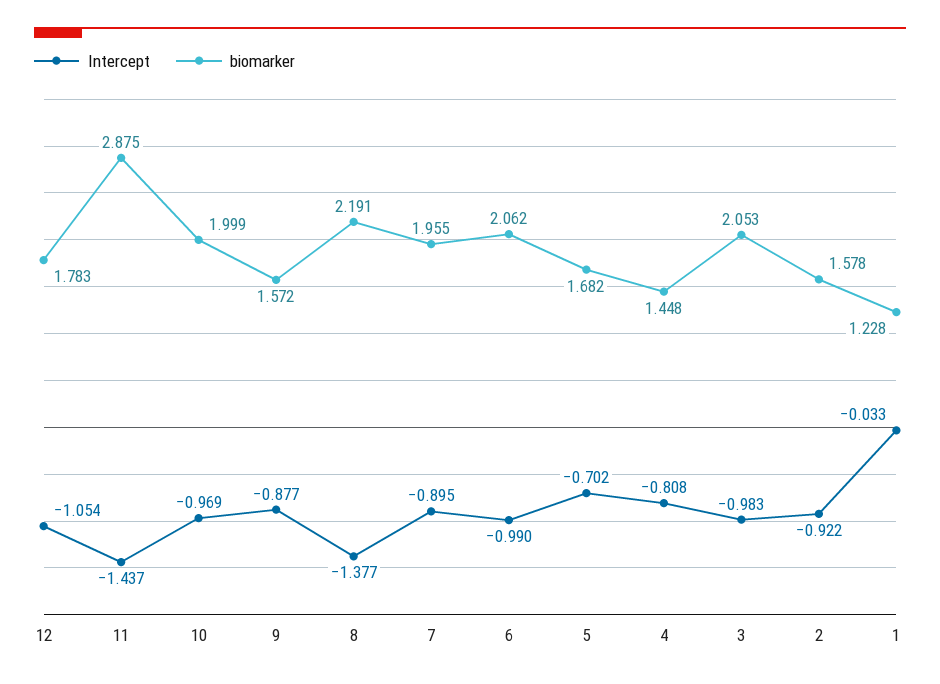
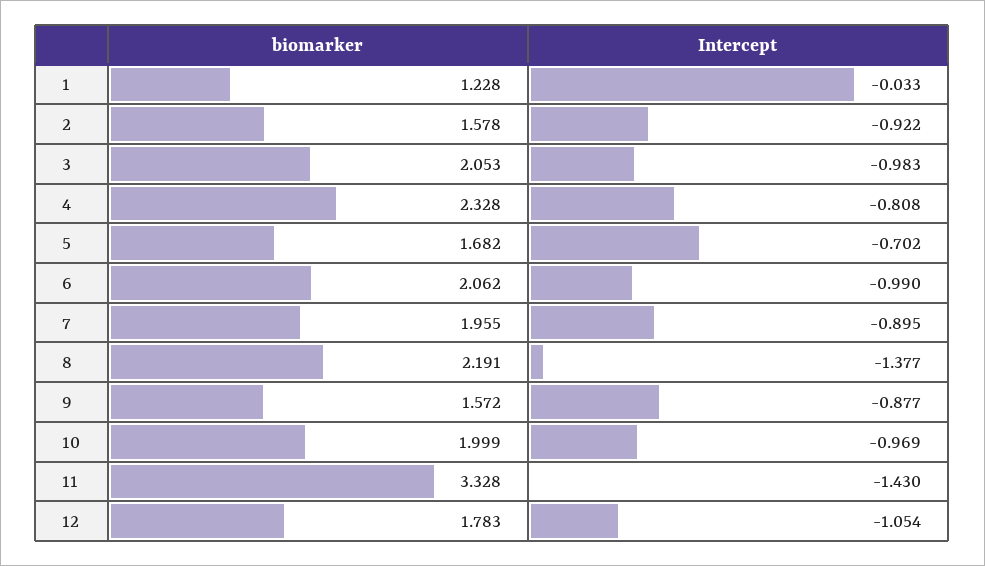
  {
    "Intercept": {
      "12": -1.054,
-     "11": -1.437,
+     "11": -1.43,
      "10": -0.969,
      "9": -0.877,
      "8": -1.377,
      "7": -0.895,
      "6": -0.99,
      "5": -0.702,
      "4": -0.808,
      "3": -0.983,
      "2": -0.922,
      "1": -0.033
    },
    "biomarker": {
      "12": 1.783,
-     "11": 2.875,
+     "11": 3.328,
      "10": 1.999,
      "9": 1.572,
      "8": 2.191,
      "7": 1.955,
      "6": 2.062,
      "5": 1.682,
-     "4": 1.448,
+     "4": 2.328,
      "3": 2.053,
      "2": 1.578,
      "1": 1.228
    }
  }

